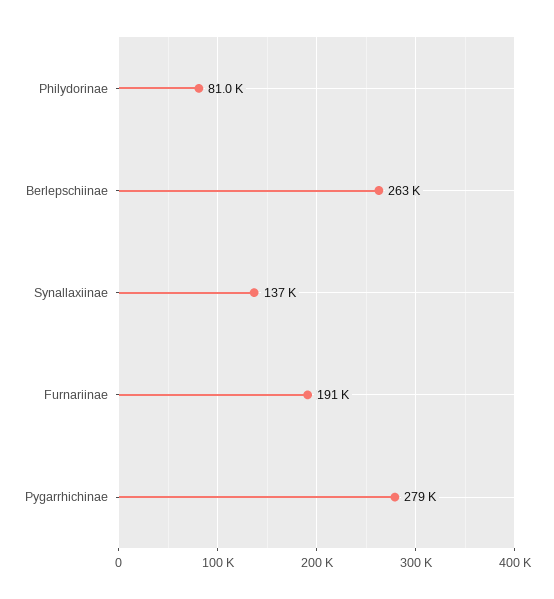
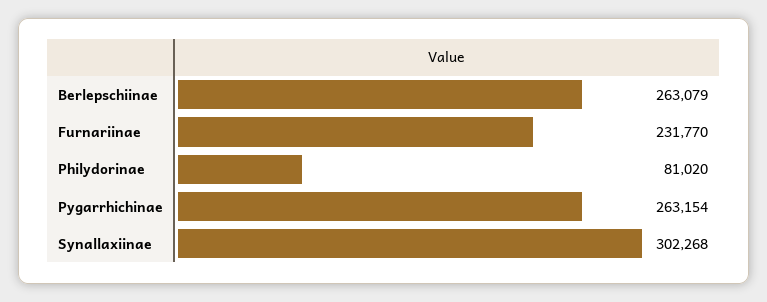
  {
    "Philydorinae": 81020,
    "Berlepschiinae": 263079,
-   "Synallaxiinae": 137000,
+   "Synallaxiinae": 302268,
-   "Furnariinae": 191000,
+   "Furnariinae": 231770,
-   "Pygarrhichinae": 279000
+   "Pygarrhichinae": 263154
  }

